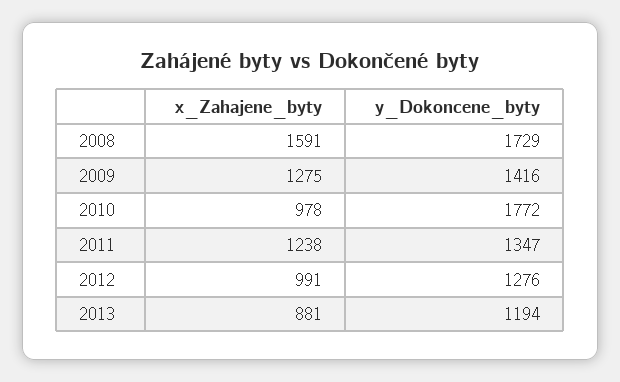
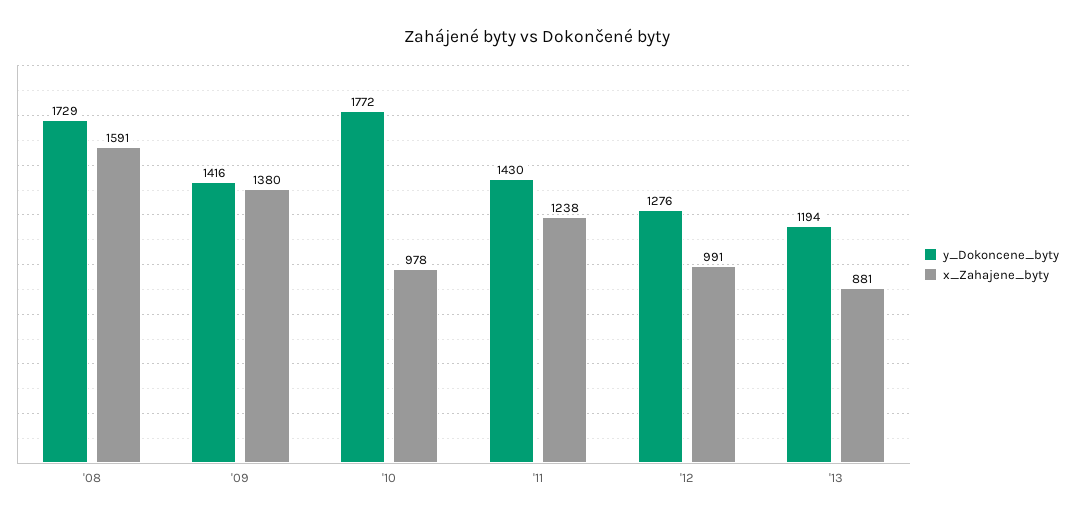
  {
    "x_Zahajene_byty": {
      "2008": 1591,
-     "2009": 1275,
+     "2009": 1380,
      "2010": 978,
      "2011": 1238,
      "2012": 991,
      "2013": 881
    },
    "y_Dokoncene_byty": {
      "2008": 1729,
      "2009": 1416,
      "2010": 1772,
-     "2011": 1347,
+     "2011": 1430,
      "2012": 1276,
      "2013": 1194
    }
  }

